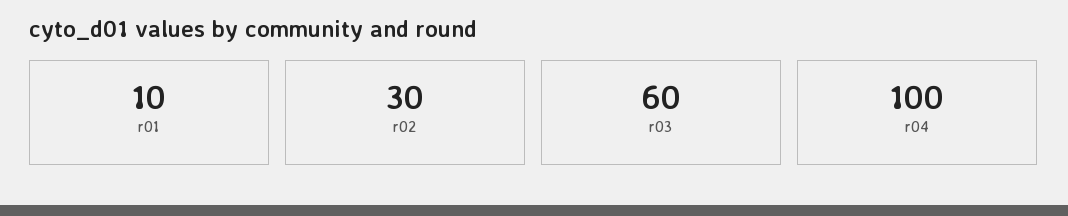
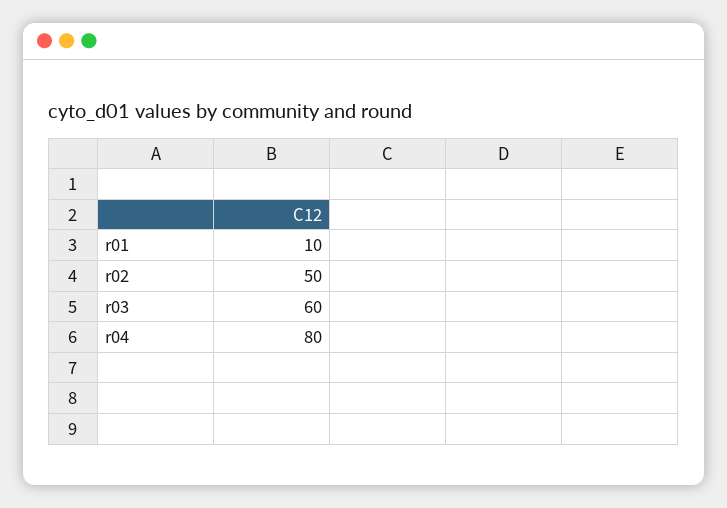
  {
    "r01": 10,
-   "r02": 30,
+   "r02": 50,
    "r03": 60,
-   "r04": 100
+   "r04": 80
  }

